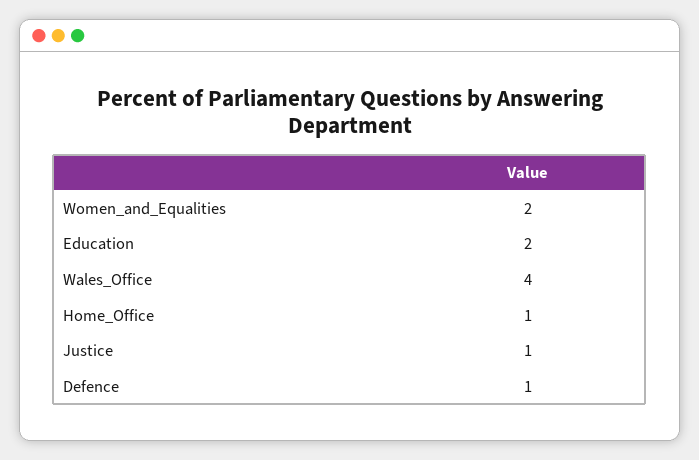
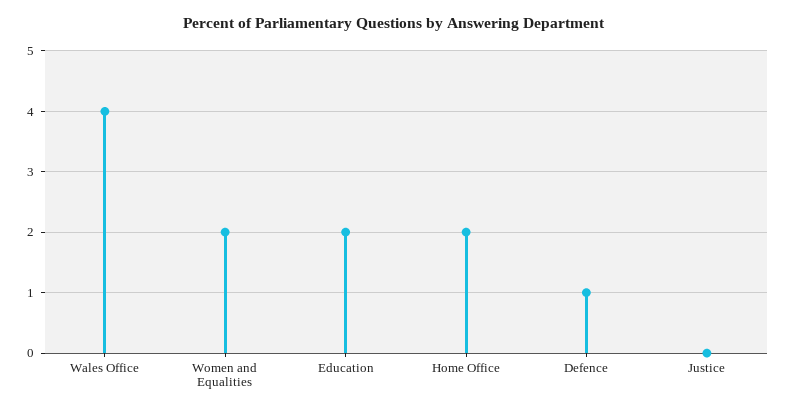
  {
    "Women_and_Equalities": 2,
    "Education": 2,
    "Wales_Office": 4,
-   "Home_Office": 1,
+   "Home_Office": 2,
-   "Justice": 1,
+   "Justice": 0,
    "Defence": 1
  }

